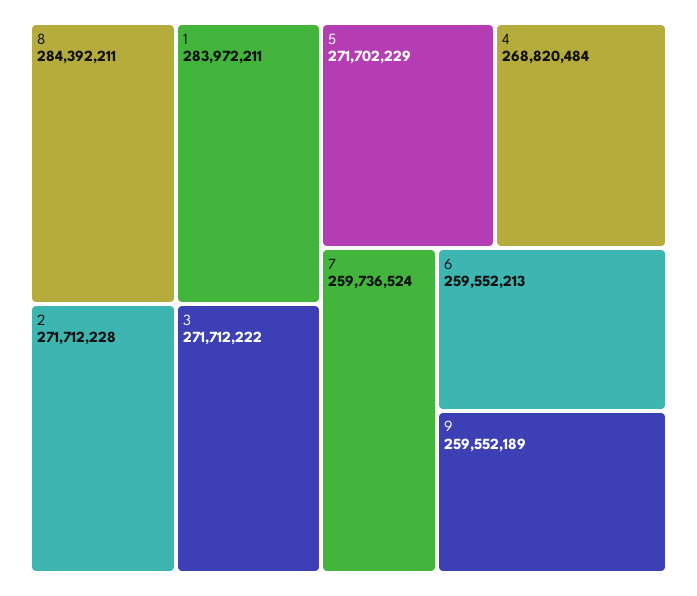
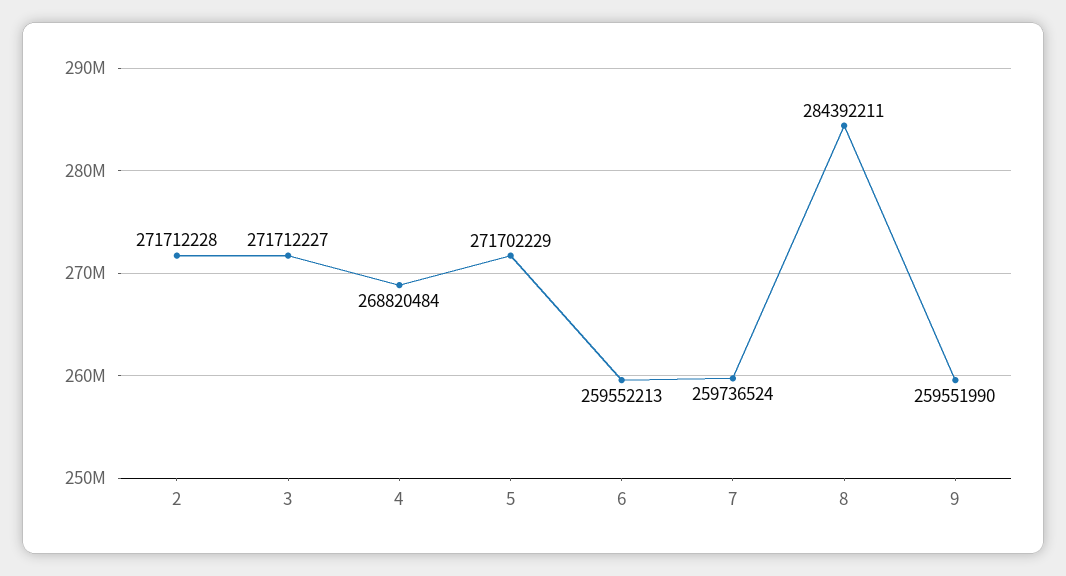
  {
    "8": 284392211,
-   "1": 283972211,
    "2": 271712228,
-   "3": 271712222,
+   "3": 271712227,
    "5": 271702229,
    "4": 268820484,
    "7": 259736524,
    "6": 259552213,
-   "9": 259552189
+   "9": 259551990
  }

